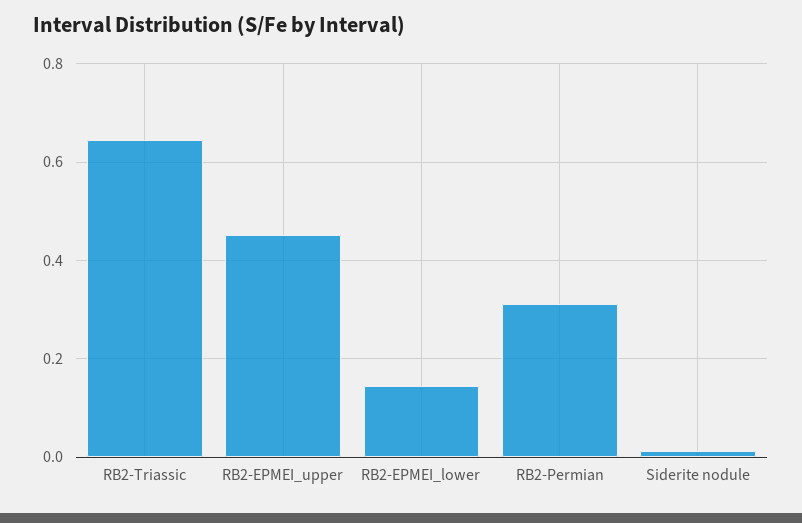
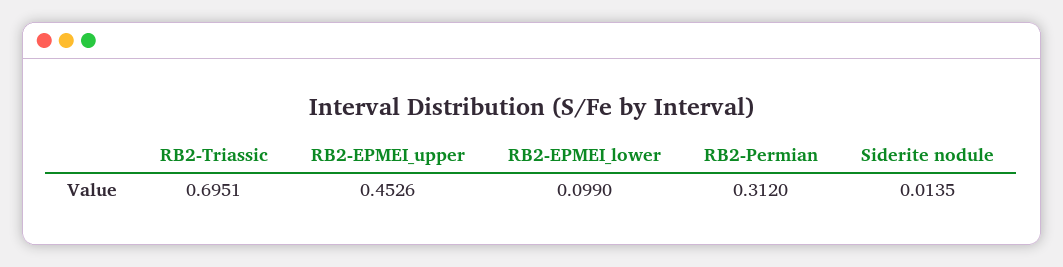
  {
-   "RB2-Triassic": 0.64,
+   "RB2-Triassic": 0.6951,
    "RB2-EPMEI_upper": 0.4526,
-   "RB2-EPMEI_lower": 0.14,
+   "RB2-EPMEI_lower": 0.099,
    "RB2-Permian": 0.312,
    "Siderite nodule": 0.0135
  }

